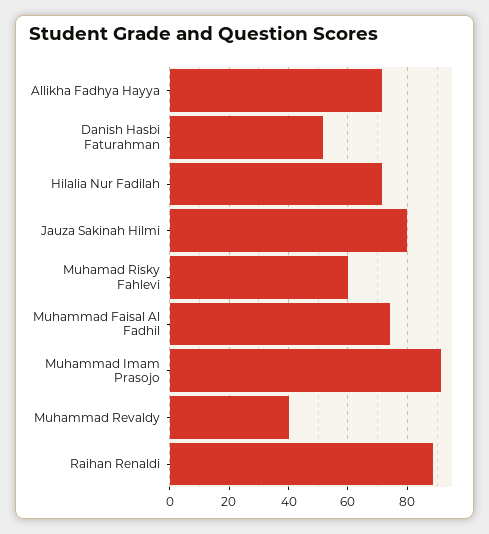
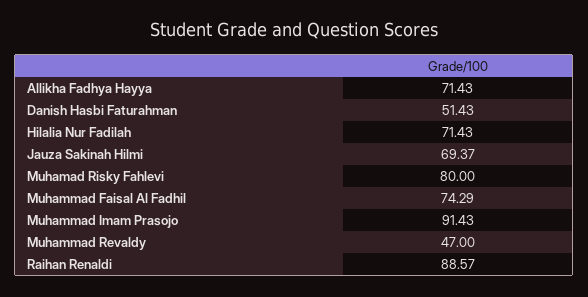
  {
    "Allikha Fadhya Hayya": 71.43,
    "Danish Hasbi Faturahman": 51.43,
    "Hilalia Nur Fadilah": 71.43,
-   "Jauza Sakinah Hilmi": 80,
+   "Jauza Sakinah Hilmi": 69.37,
-   "Muhamad Risky Fahlevi": 60,
+   "Muhamad Risky Fahlevi": 80,
    "Muhammad Faisal Al Fadhil": 74.29,
    "Muhammad Imam Prasojo": 91.43,
-   "Muhammad Revaldy": 40,
+   "Muhammad Revaldy": 47,
    "Raihan Renaldi": 88.57
  }

